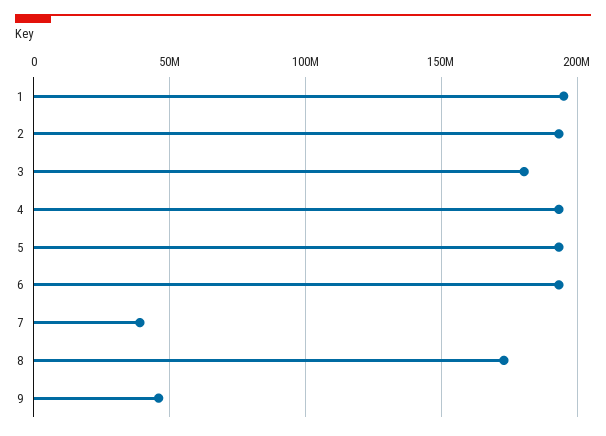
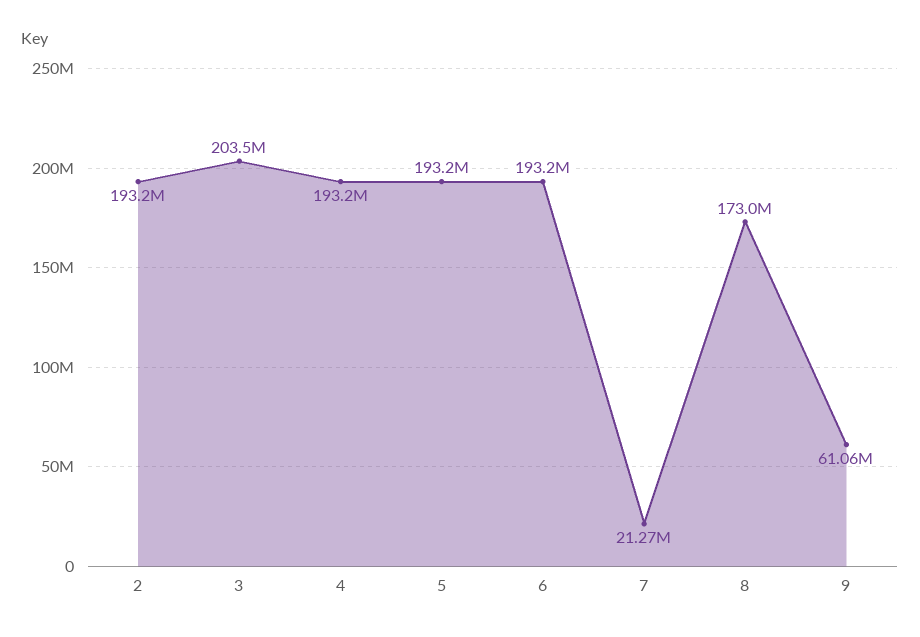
  {
-   "1": 195000000,
    "2": 193200000,
-   "3": 180000000,
+   "3": 203500000,
    "4": 193200000,
    "5": 193200000,
    "6": 193200000,
-   "7": 40000000,
+   "7": 21270000,
    "8": 173000000,
-   "9": 45000000
+   "9": 61060000
  }

